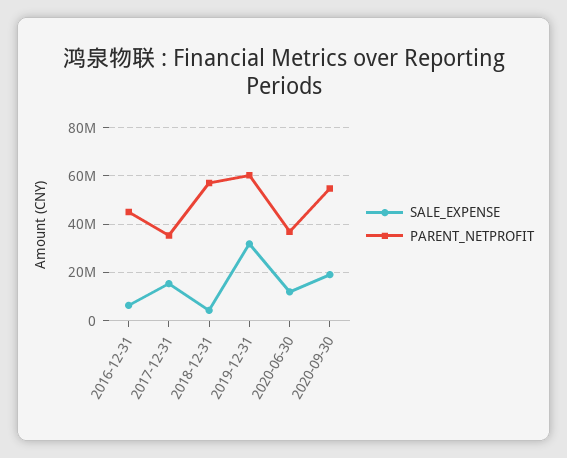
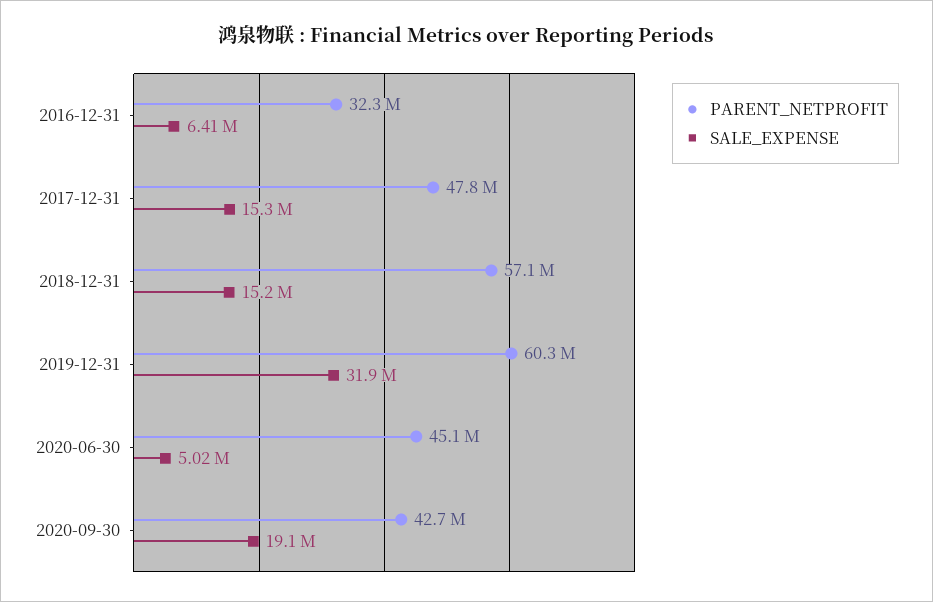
  {
    "SALE_EXPENSE": {
      "2016-12-31": 6410000,
      "2017-12-31": 15300000,
-     "2018-12-31": 5000000,
+     "2018-12-31": 15200000,
      "2019-12-31": 31900000,
-     "2020-06-30": 12500000,
+     "2020-06-30": 5020000,
      "2020-09-30": 19100000
    },
    "PARENT_NETPROFIT": {
-     "2016-12-31": 45000000,
+     "2016-12-31": 32300000,
-     "2017-12-31": 35000000,
+     "2017-12-31": 47800000,
      "2018-12-31": 57100000,
      "2019-12-31": 60300000,
-     "2020-06-30": 37500000,
+     "2020-06-30": 45100000,
-     "2020-09-30": 55000000
+     "2020-09-30": 42700000
    }
  }

